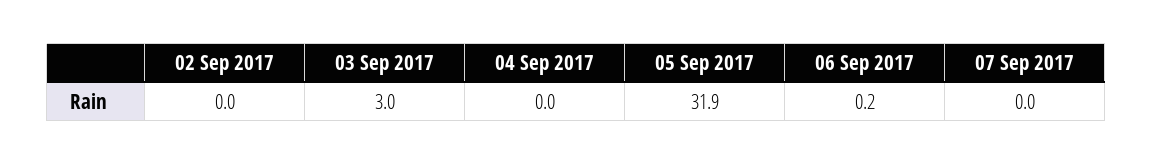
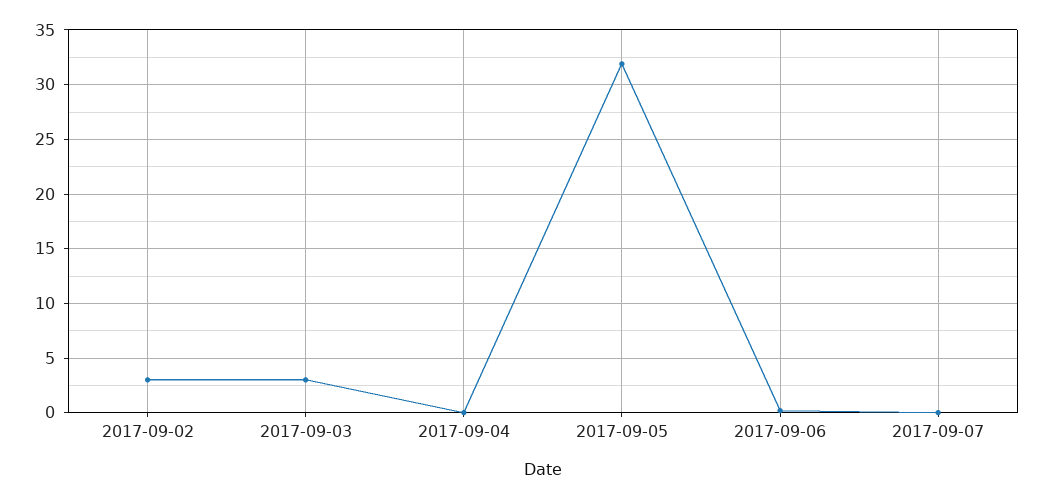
  {
-   "02 Sep 2017": 0,
+   "02 Sep 2017": 3,
    "03 Sep 2017": 3,
    "04 Sep 2017": 0,
    "05 Sep 2017": 31.9,
    "06 Sep 2017": 0.2,
    "07 Sep 2017": 0
  }

